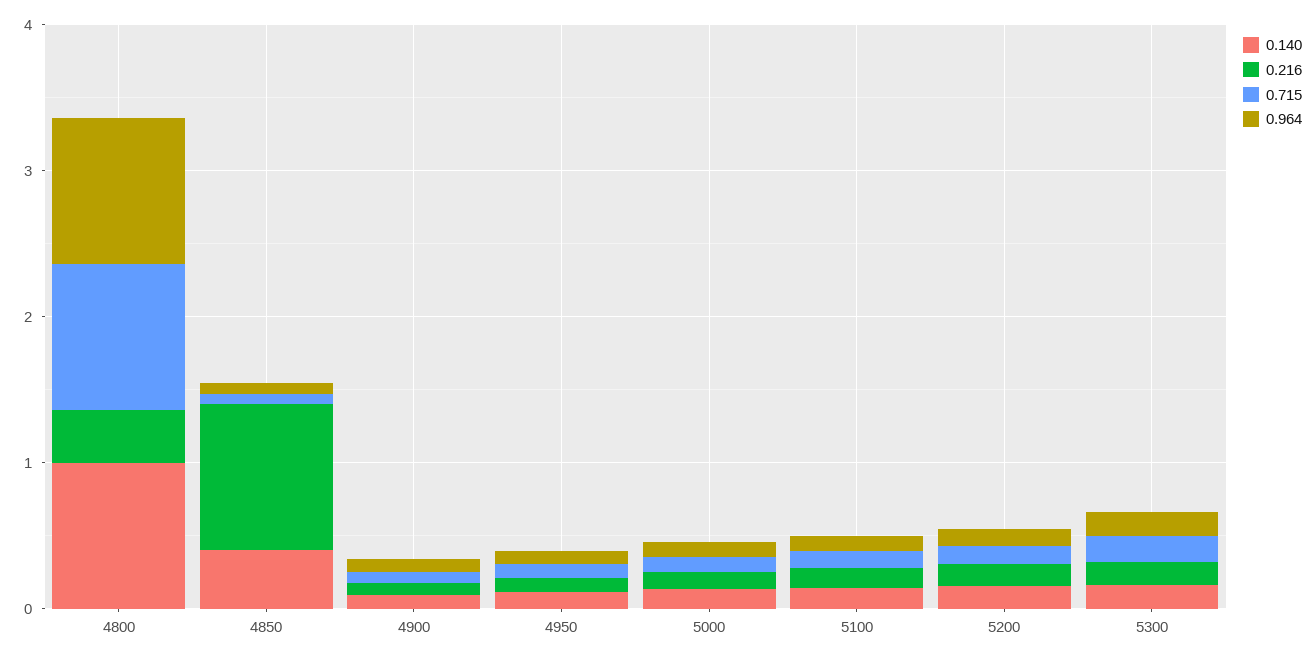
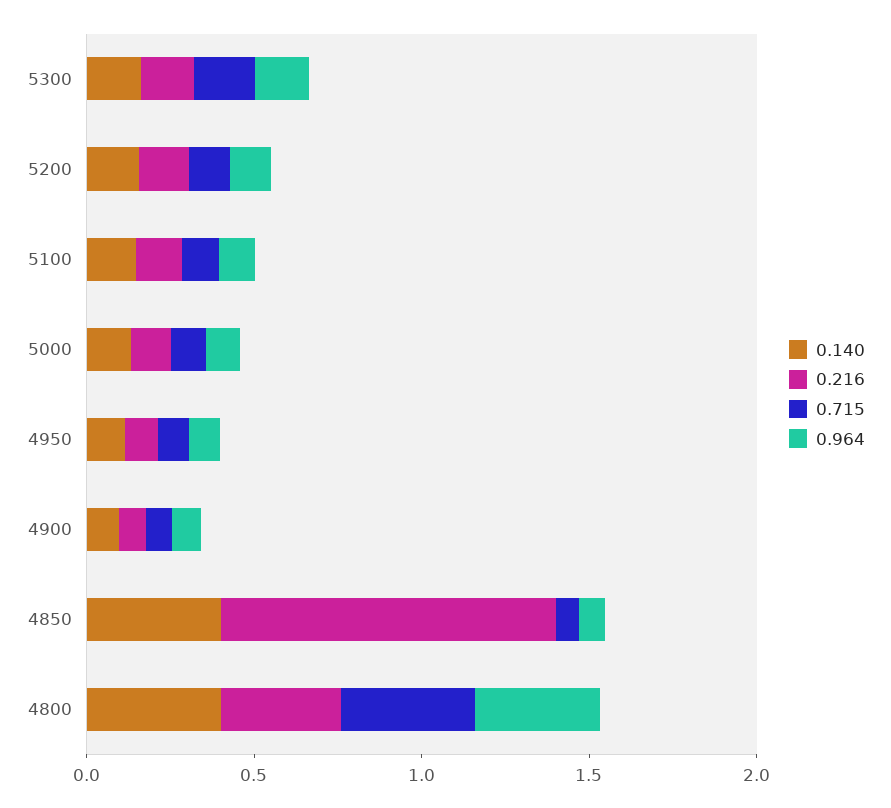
  {
    "0.140": {
-     "4800": 1,
+     "4800": 0.4,
      "4850": 0.4,
      "4900": 0.1,
      "4950": 0.1,
      "5000": 0.1,
      "5100": 0.1,
      "5200": 0.2,
      "5300": 0.2
    },
    "0.216": {
      "4800": 0.4,
      "4850": 1,
      "4900": 0.1,
      "4950": 0.1,
      "5000": 0.1,
      "5100": 0.1,
      "5200": 0.1,
      "5300": 0.2
    },
    "0.715": {
-     "4800": 1,
+     "4800": 0.4,
      "4850": 0.1,
      "4900": 0.1,
      "4950": 0.1,
      "5000": 0.1,
      "5100": 0.1,
      "5200": 0.1,
      "5300": 0.2
    },
    "0.964": {
-     "4800": 1,
+     "4800": 0.4,
      "4850": 0.1,
      "4900": 0.1,
      "4950": 0.1,
      "5000": 0.1,
      "5100": 0.1,
      "5200": 0.1,
      "5300": 0.2
    }
  }

